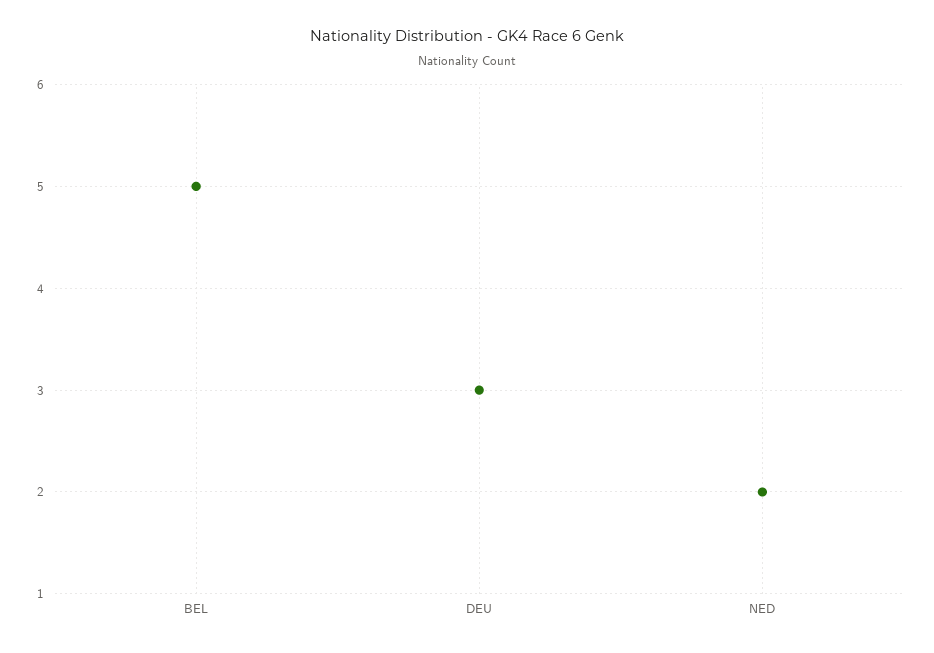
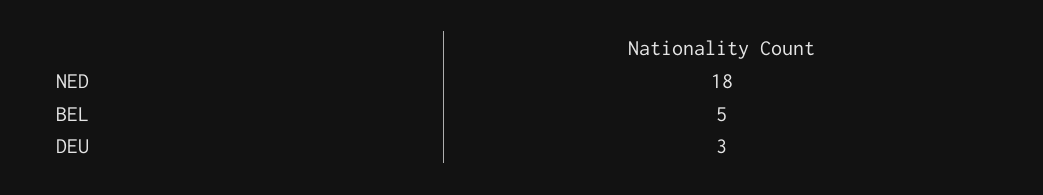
  {
    "BEL": 5,
    "DEU": 3,
-   "NED": 2
+   "NED": 18
  }

